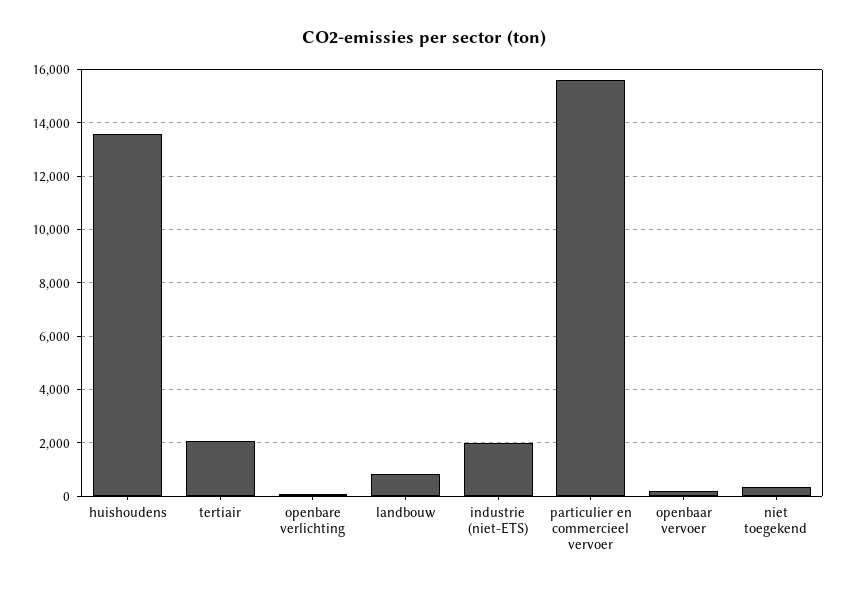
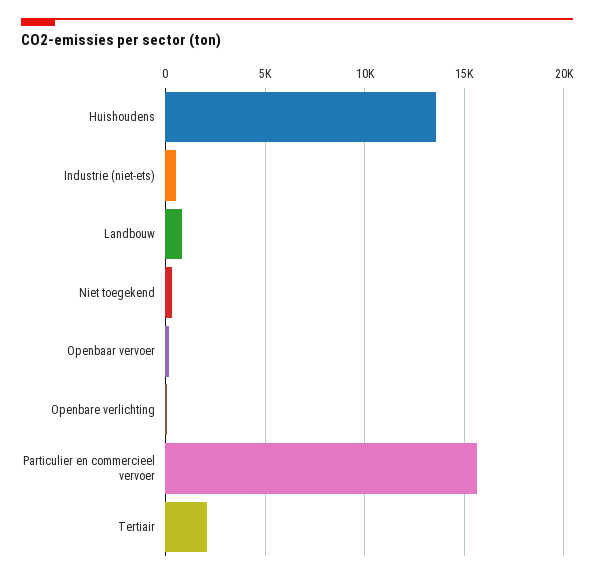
  {
    "huishoudens": 13500,
    "tertiair": 2000,
    "openbare verlichting": 0,
    "landbouw": 750,
-   "industrie (niet-ETS)": 2000,
+   "industrie (niet-ETS)": 500,
    "particulier en commercieel vervoer": 15750,
    "openbaar vervoer": 250,
    "niet toegekend": 250
  }

